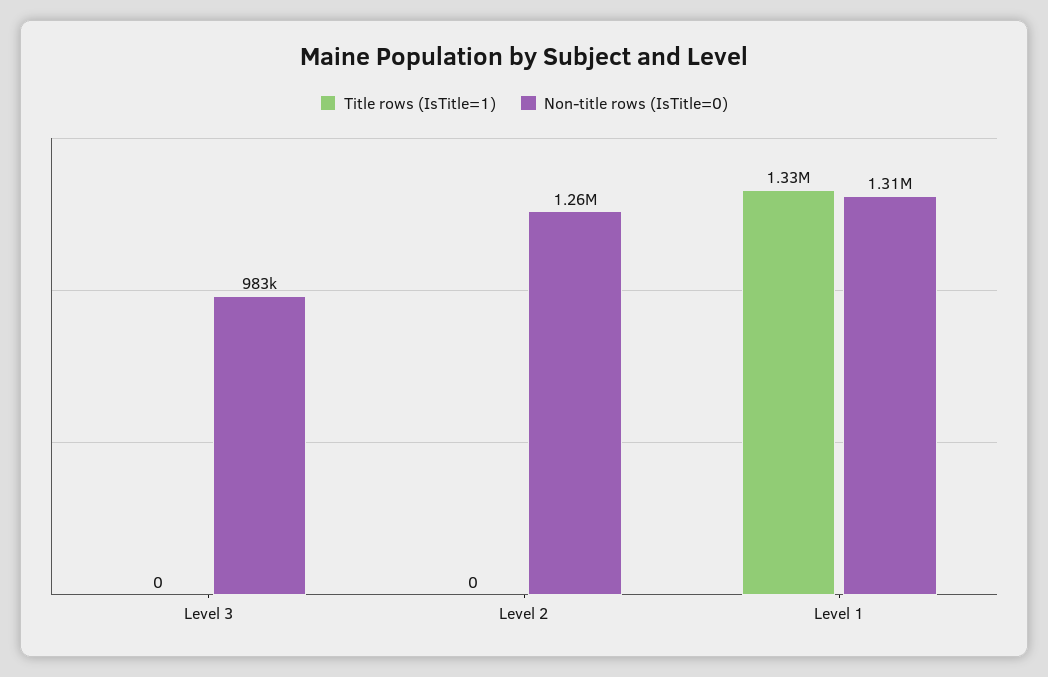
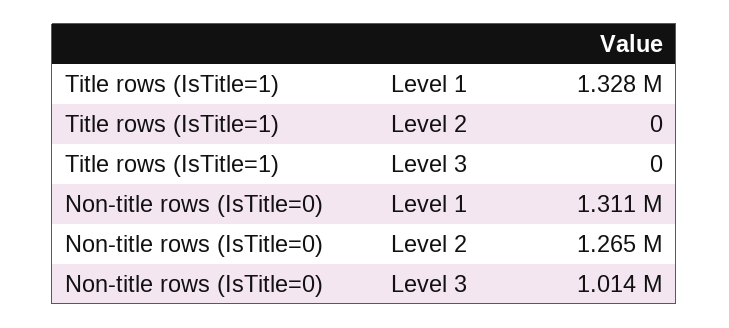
  {
    "Title rows (IsTitle=1)": {
      "Level 3": 0,
      "Level 2": 0,
      "Level 1": 1328000
    },
    "Non-title rows (IsTitle=0)": {
-     "Level 3": 983000,
+     "Level 3": 1014000,
      "Level 2": 1265000,
      "Level 1": 1311000
    }
  }

